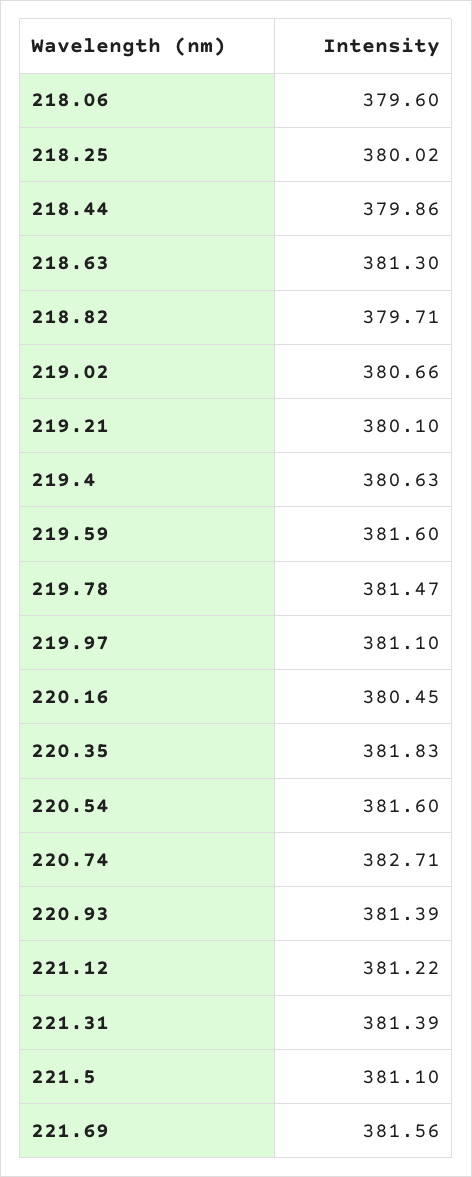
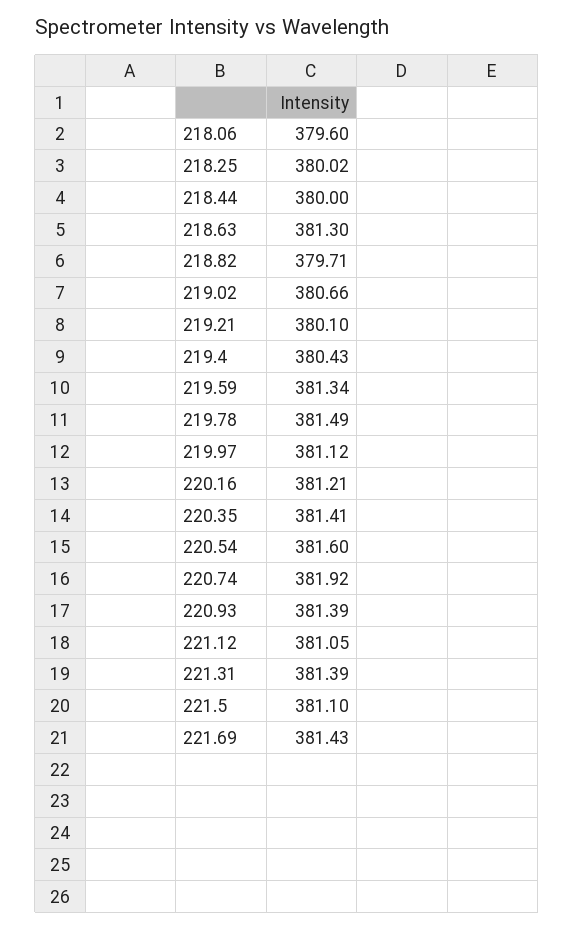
  {
    "218.06": 379.6,
    "218.25": 380.02,
-   "218.44": 379.86,
+   "218.44": 380,
    "218.63": 381.3,
    "218.82": 379.71,
    "219.02": 380.66,
    "219.21": 380.1,
-   "219.4": 380.63,
+   "219.4": 380.43,
-   "219.59": 381.6,
+   "219.59": 381.34,
-   "219.78": 381.47,
+   "219.78": 381.49,
-   "219.97": 381.1,
+   "219.97": 381.12,
-   "220.16": 380.45,
+   "220.16": 381.21,
-   "220.35": 381.83,
+   "220.35": 381.41,
    "220.54": 381.6,
-   "220.74": 382.71,
+   "220.74": 381.92,
    "220.93": 381.39,
-   "221.12": 381.22,
+   "221.12": 381.05,
    "221.31": 381.39,
    "221.5": 381.1,
-   "221.69": 381.56
+   "221.69": 381.43
  }

